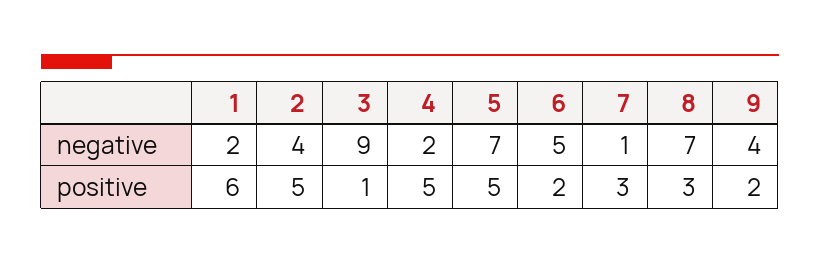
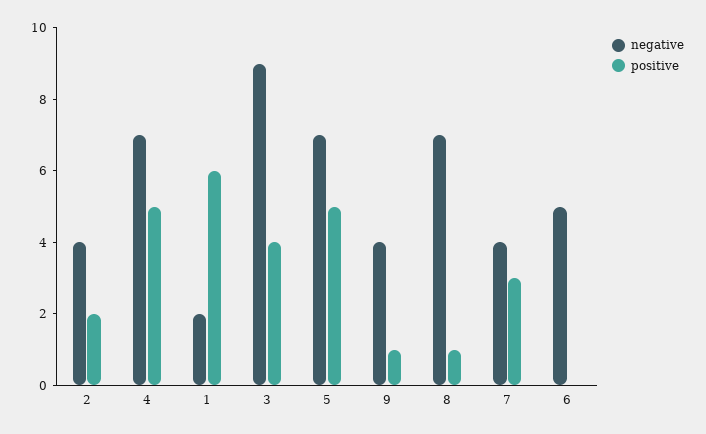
  {
    "negative": {
      "1": 2,
      "2": 4,
      "3": 9,
-     "4": 2,
+     "4": 7,
      "5": 7,
      "6": 5,
-     "7": 1,
+     "7": 4,
      "8": 7,
      "9": 4
    },
    "positive": {
      "1": 6,
-     "2": 5,
+     "2": 2,
-     "3": 1,
+     "3": 4,
      "4": 5,
      "5": 5,
-     "6": 2,
+     "6": 0,
      "7": 3,
-     "8": 3,
+     "8": 1,
-     "9": 2
+     "9": 1
    }
  }

